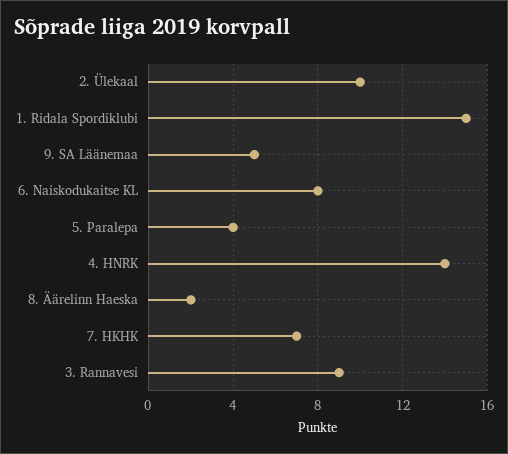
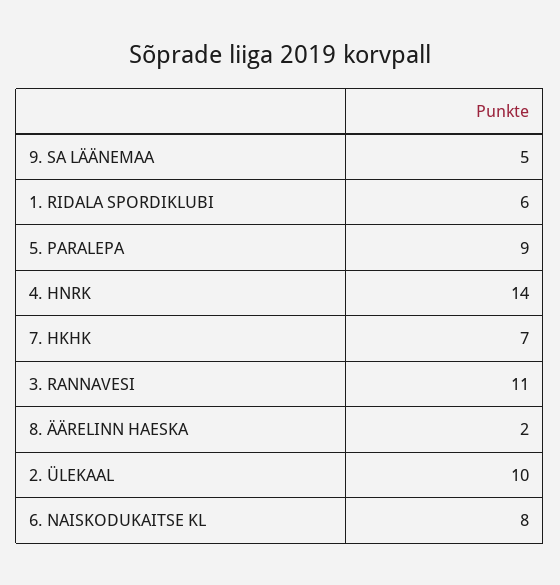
  {
    "2. Ülekaal": 10,
-   "1. Ridala Spordiklubi": 15,
+   "1. Ridala Spordiklubi": 6,
    "9. SA Läänemaa": 5,
    "6. Naiskodukaitse KL": 8,
-   "5. Paralepa": 4,
+   "5. Paralepa": 9,
    "4. HNRK": 14,
    "8. Äärelinn Haeska": 2,
    "7. HKHK": 7,
-   "3. Rannavesi": 9
+   "3. Rannavesi": 11
  }

